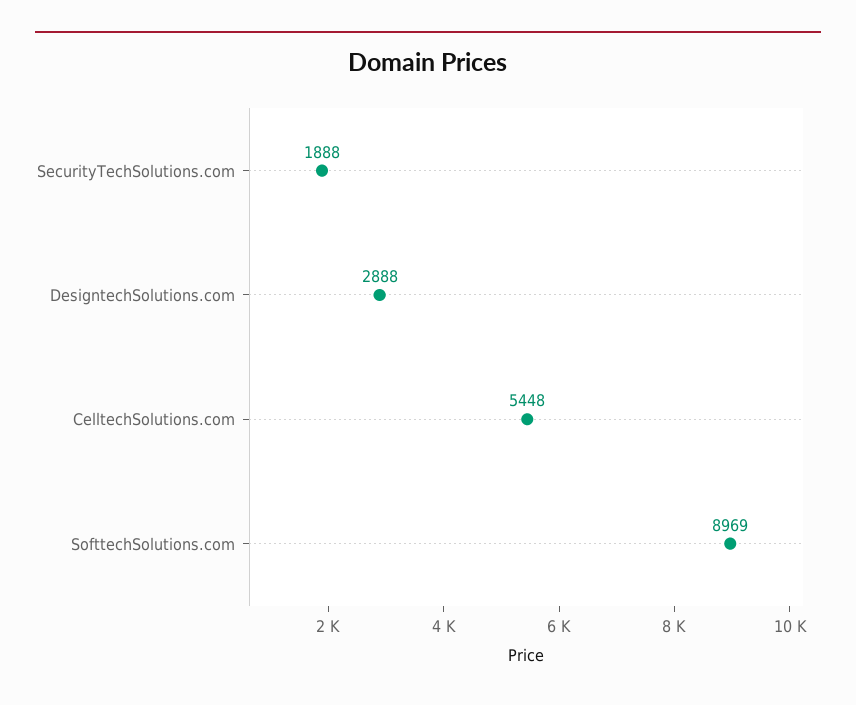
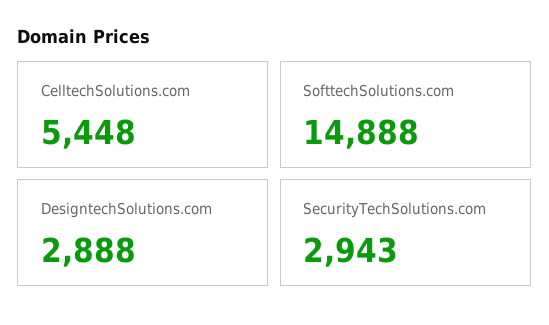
  {
-   "SecurityTechSolutions.com": 1888,
+   "SecurityTechSolutions.com": 2943,
    "DesigntechSolutions.com": 2888,
    "CelltechSolutions.com": 5448,
-   "SofttechSolutions.com": 8969
+   "SofttechSolutions.com": 14888
  }

